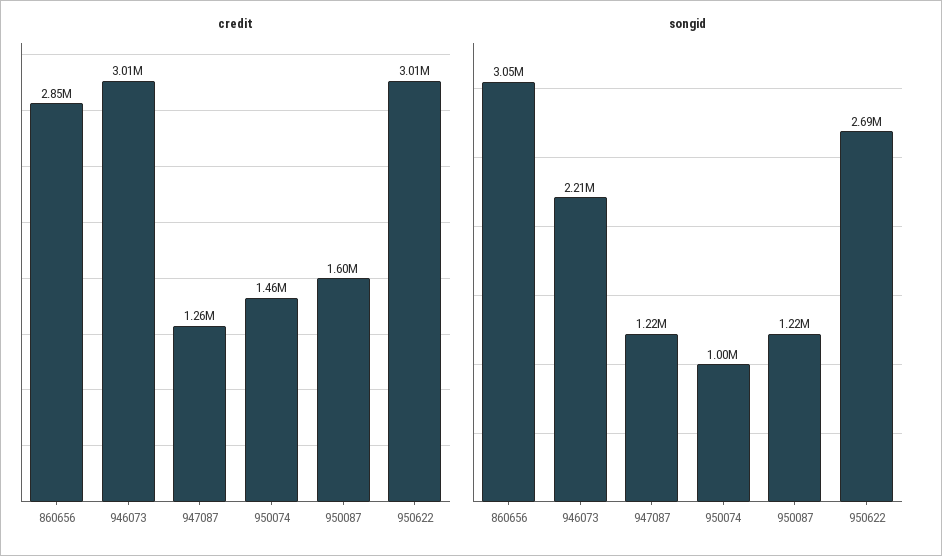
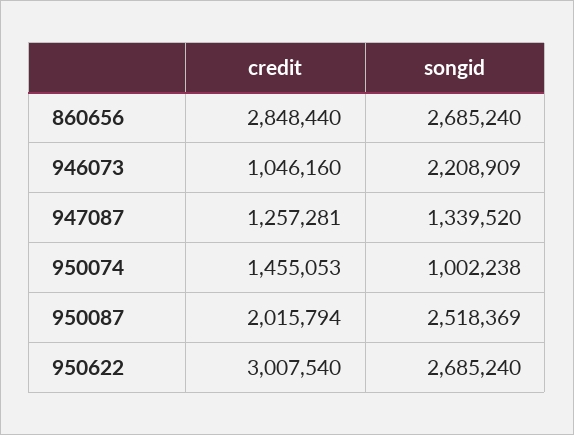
  {
    "credit": {
      "860656": 2848440,
-     "946073": 3010000,
+     "946073": 1046160,
      "947087": 1257281,
      "950074": 1455053,
-     "950087": 1600000,
+     "950087": 2015794,
      "950622": 3007540
    },
    "songid": {
-     "860656": 3050000,
+     "860656": 2685240,
      "946073": 2208909,
-     "947087": 1220000,
+     "947087": 1339520,
      "950074": 1002238,
-     "950087": 1220000,
+     "950087": 2518369,
      "950622": 2685240
    }
  }

